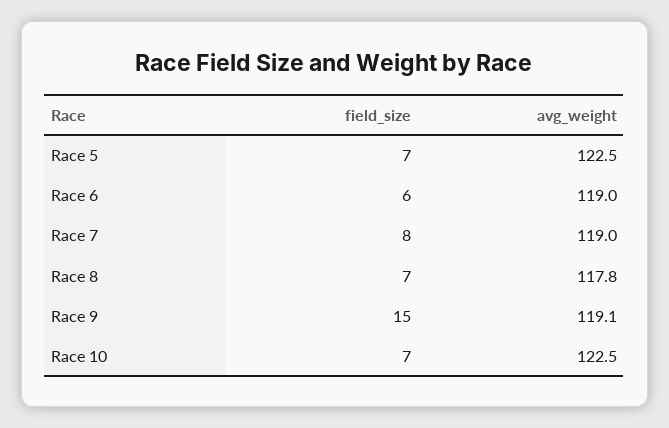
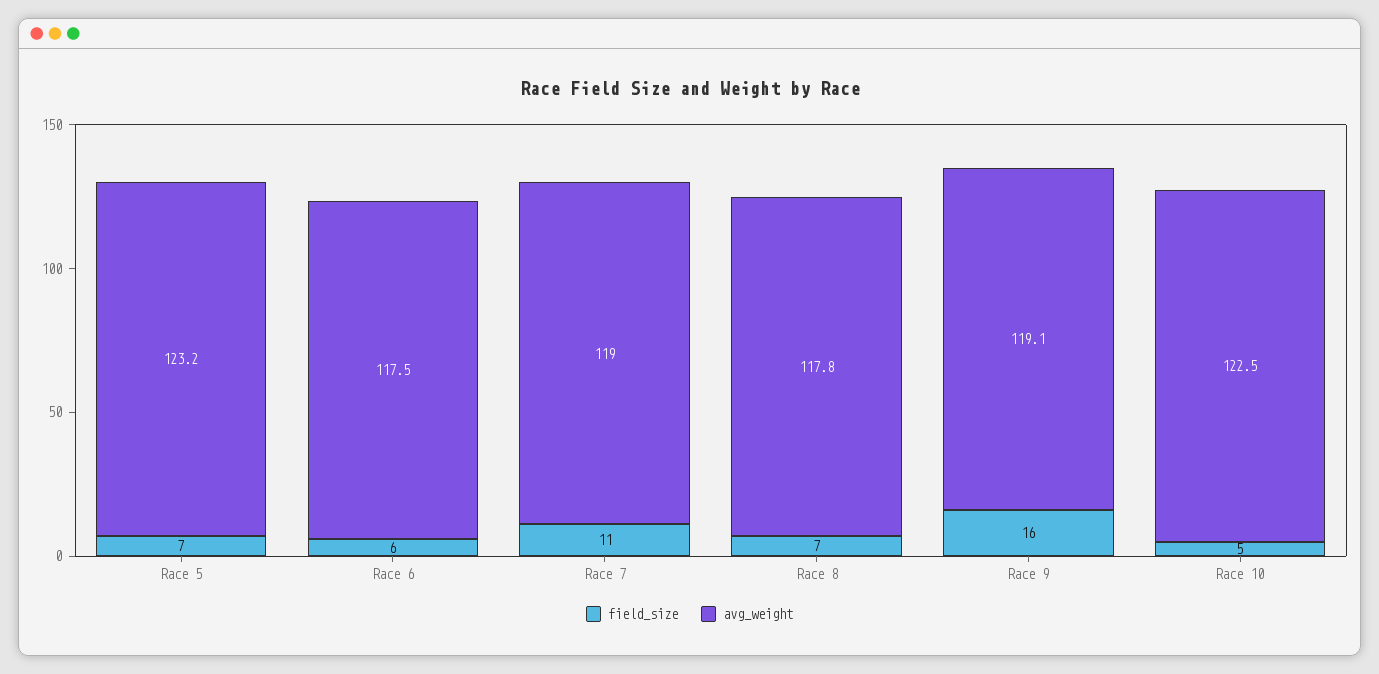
  {
    "field_size": {
      "Race 5": 7,
      "Race 6": 6,
-     "Race 7": 8,
+     "Race 7": 11,
      "Race 8": 7,
-     "Race 9": 15,
+     "Race 9": 16,
-     "Race 10": 7
+     "Race 10": 5
    },
    "avg_weight": {
-     "Race 5": 122.5,
+     "Race 5": 123.2,
-     "Race 6": 119,
+     "Race 6": 117.5,
      "Race 7": 119,
      "Race 8": 117.8,
      "Race 9": 119.1,
      "Race 10": 122.5
    }
  }

